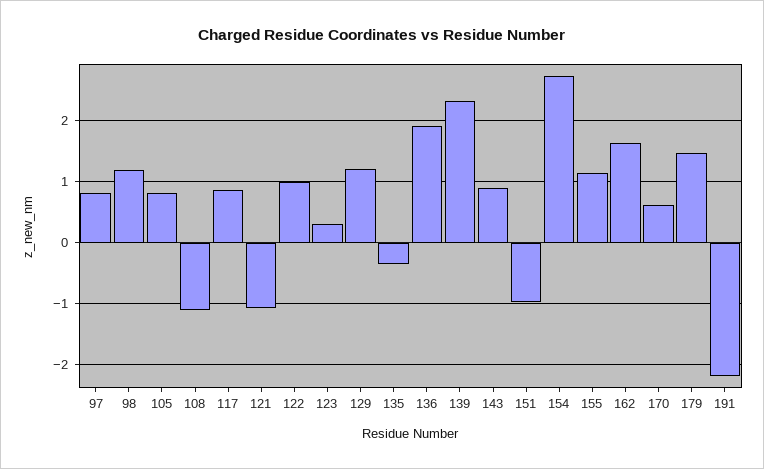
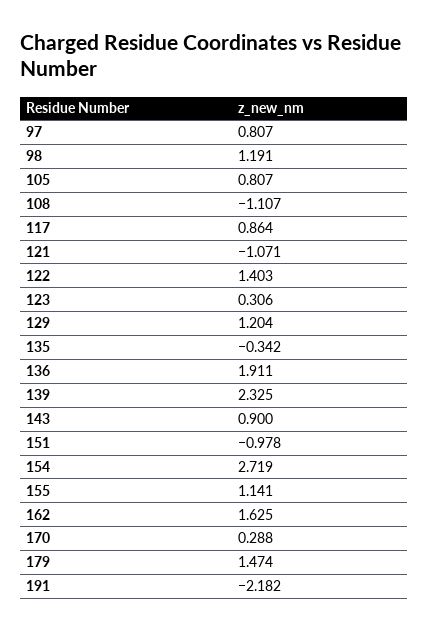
  {
    "97": 0.807,
    "98": 1.191,
    "105": 0.807,
    "108": -1.107,
    "117": 0.864,
    "121": -1.071,
-   "122": 1,
+   "122": 1.403,
    "123": 0.306,
    "129": 1.204,
    "135": -0.342,
    "136": 1.911,
    "139": 2.325,
    "143": 0.9,
    "151": -0.978,
    "154": 2.719,
    "155": 1.141,
    "162": 1.625,
-   "170": 0.6,
+   "170": 0.288,
    "179": 1.474,
    "191": -2.182
  }

